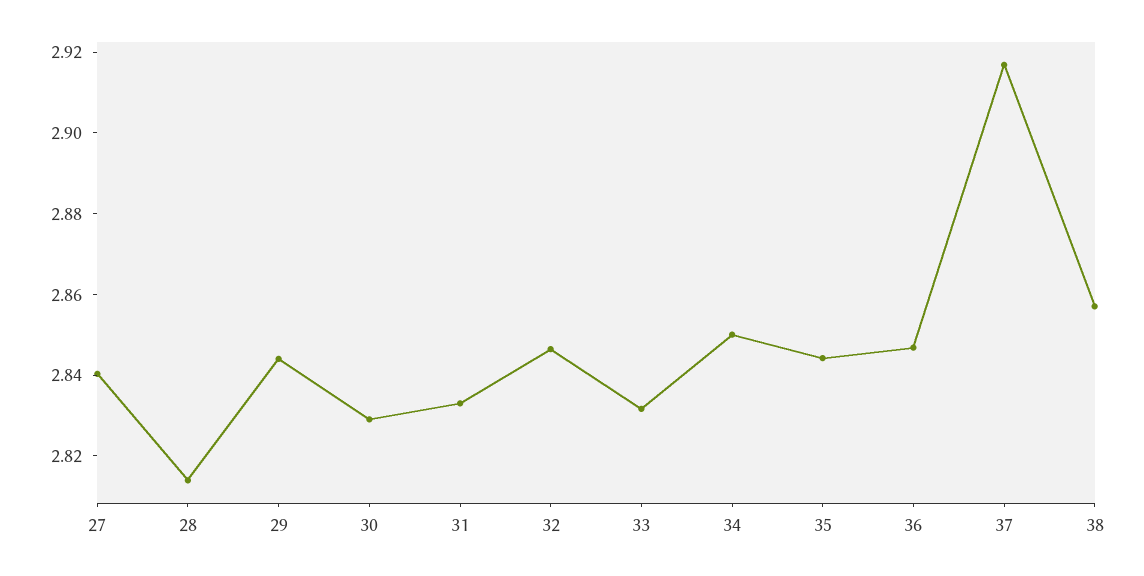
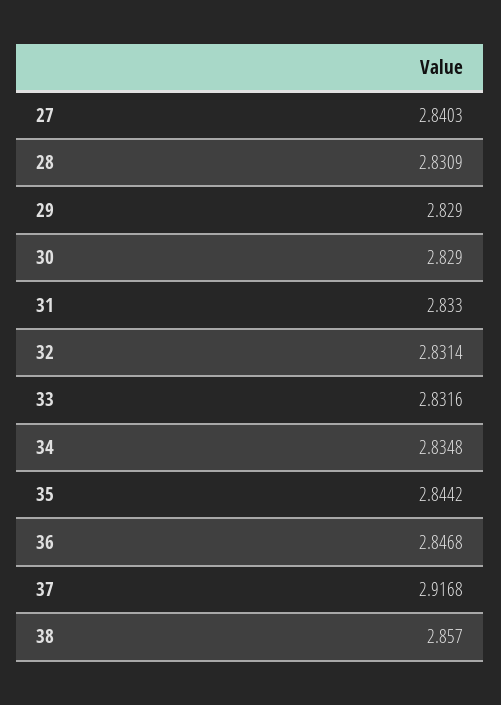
  {
    "27": 2.8403,
-   "28": 2.815,
+   "28": 2.8309,
-   "29": 2.845,
+   "29": 2.829,
    "30": 2.829,
    "31": 2.833,
-   "32": 2.845,
+   "32": 2.8314,
    "33": 2.8316,
-   "34": 2.85,
+   "34": 2.8348,
    "35": 2.8442,
    "36": 2.8468,
    "37": 2.9168,
    "38": 2.857
  }

